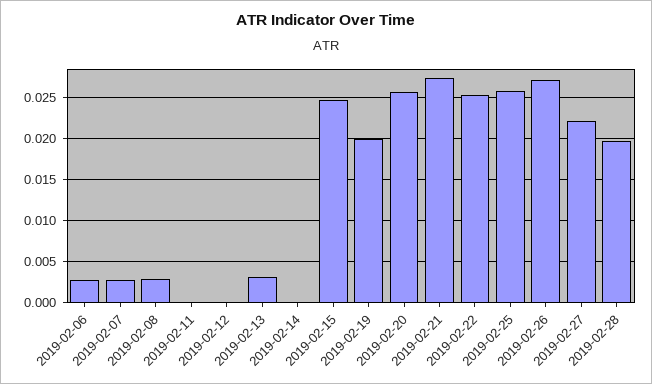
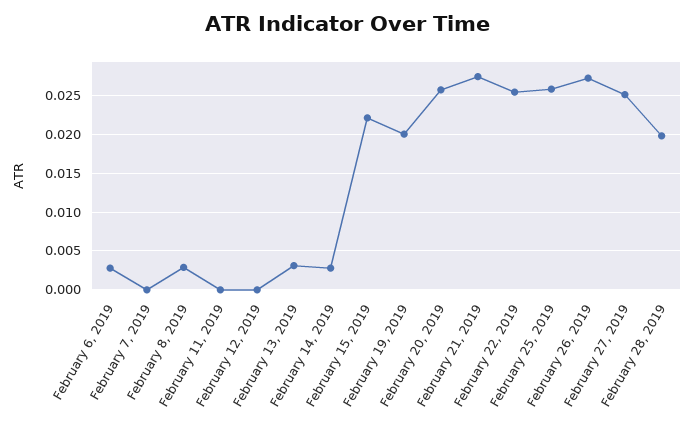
  {
    "2019-02-06": 0.003,
-   "2019-02-07": 0.003,
+   "2019-02-07": 0,
    "2019-02-08": 0.003,
    "2019-02-11": 0,
    "2019-02-12": 0,
    "2019-02-13": 0.003,
-   "2019-02-14": 0,
+   "2019-02-14": 0.003,
-   "2019-02-15": 0.025,
+   "2019-02-15": 0.022,
    "2019-02-19": 0.02,
    "2019-02-20": 0.026,
    "2019-02-21": 0.027,
    "2019-02-22": 0.025,
    "2019-02-25": 0.026,
    "2019-02-26": 0.027,
-   "2019-02-27": 0.022,
+   "2019-02-27": 0.025,
    "2019-02-28": 0.02
  }

